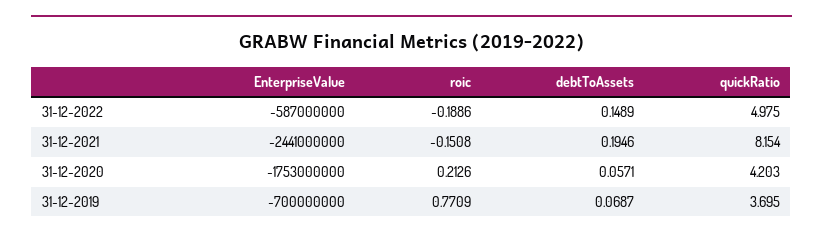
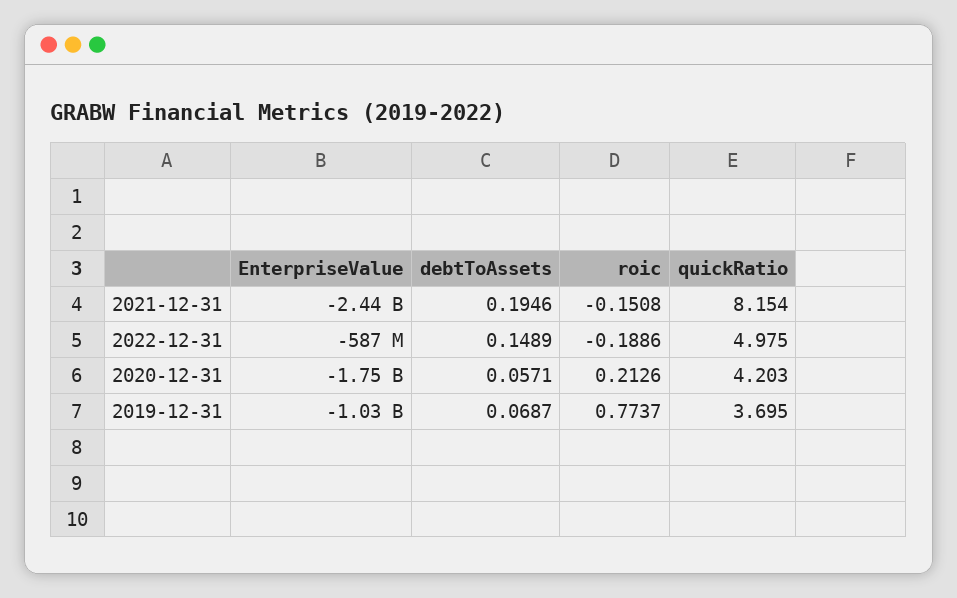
  {
    "EnterpriseValue": {
      "31-12-2022": -587000000,
      "31-12-2021": -2441000000,
      "31-12-2020": -1753000000,
-     "31-12-2019": -700000000
+     "31-12-2019": -1030000000
    },
    "roic": {
      "31-12-2022": -0.1886,
      "31-12-2021": -0.1508,
      "31-12-2020": 0.2126,
-     "31-12-2019": 0.7709
+     "31-12-2019": 0.7737
    },
    "debtToAssets": {
      "31-12-2022": 0.1489,
      "31-12-2021": 0.1946,
      "31-12-2020": 0.0571,
      "31-12-2019": 0.0687
    },
    "quickRatio": {
      "31-12-2022": 4.975,
      "31-12-2021": 8.154,
      "31-12-2020": 4.203,
      "31-12-2019": 3.695
    }
  }

